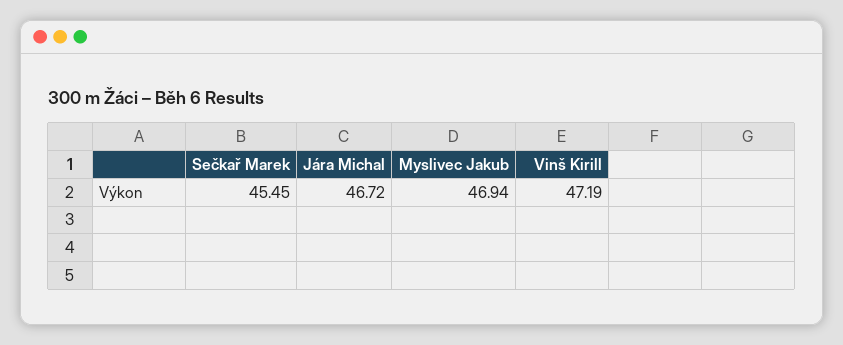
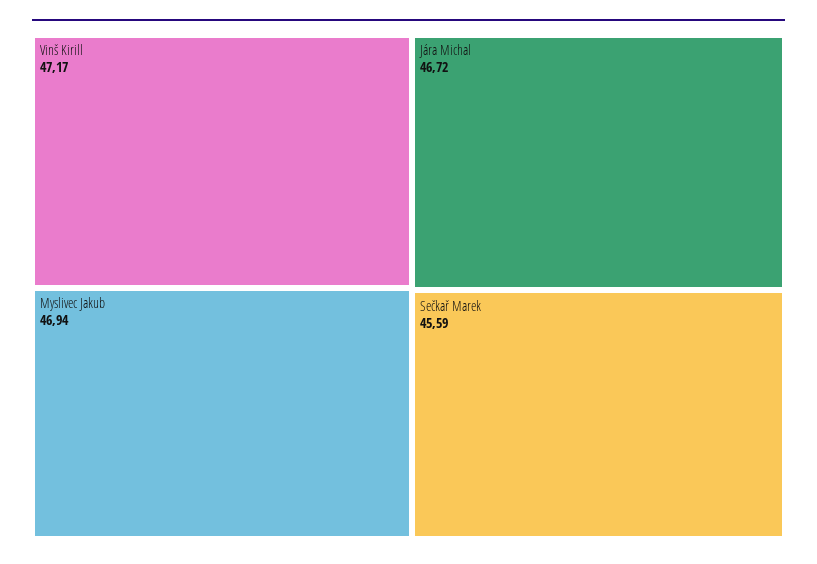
  {
-   "Sečkař Marek": 45.45,
+   "Sečkař Marek": 45.59,
    "Jára Michal": 46.72,
    "Myslivec Jakub": 46.94,
-   "Vinš Kirill": 47.19
+   "Vinš Kirill": 47.17
  }

